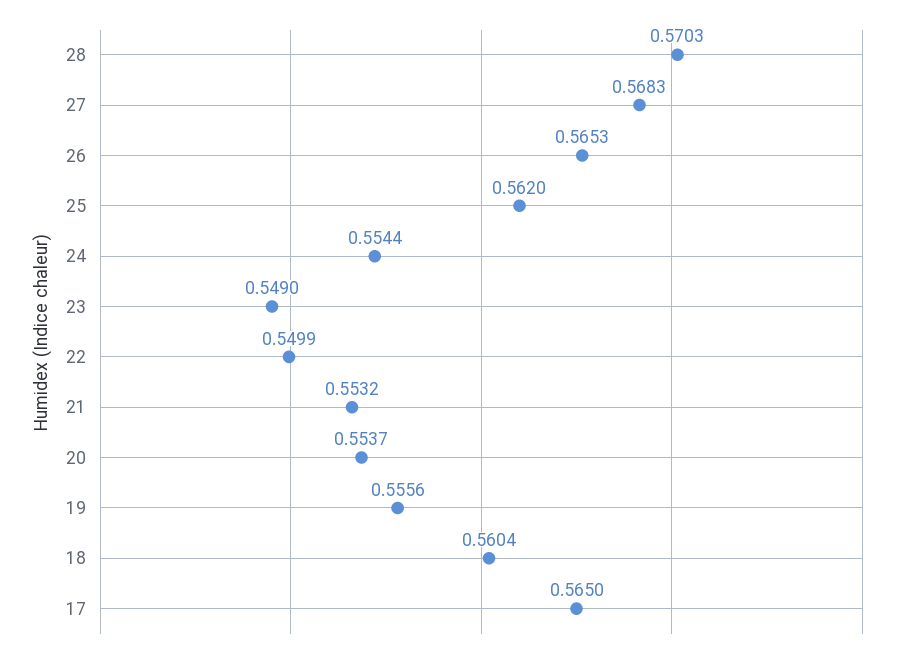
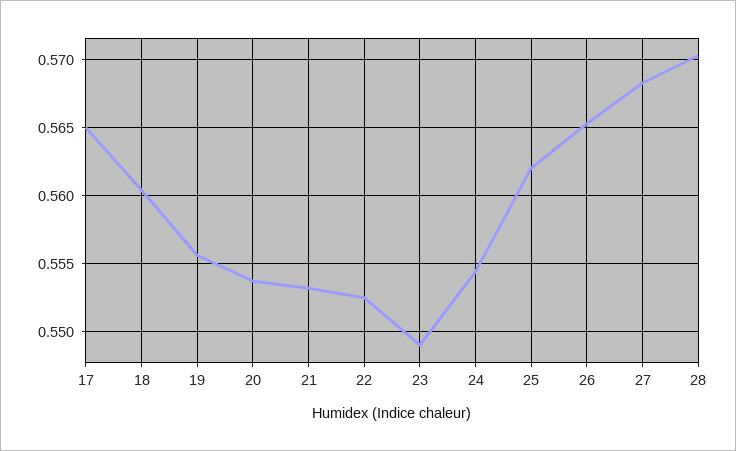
  {
    "28": 0.5703,
    "27": 0.5683,
    "26": 0.5653,
    "25": 0.562,
    "24": 0.5544,
    "23": 0.549,
-   "22": 0.5499,
+   "22": 0.5525,
    "21": 0.5532,
    "20": 0.5537,
    "19": 0.5556,
    "18": 0.5604,
    "17": 0.565
  }

